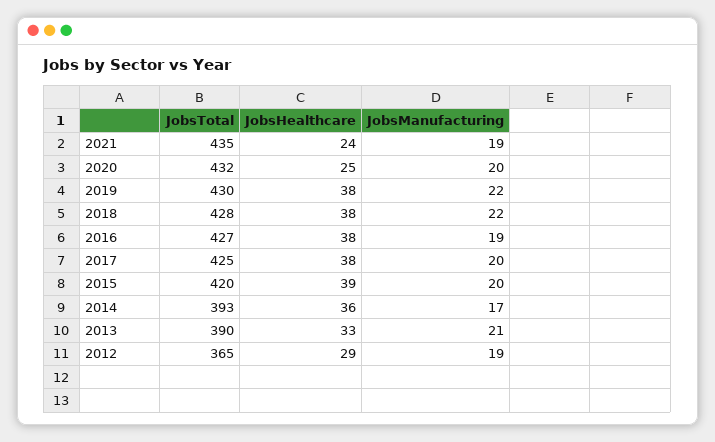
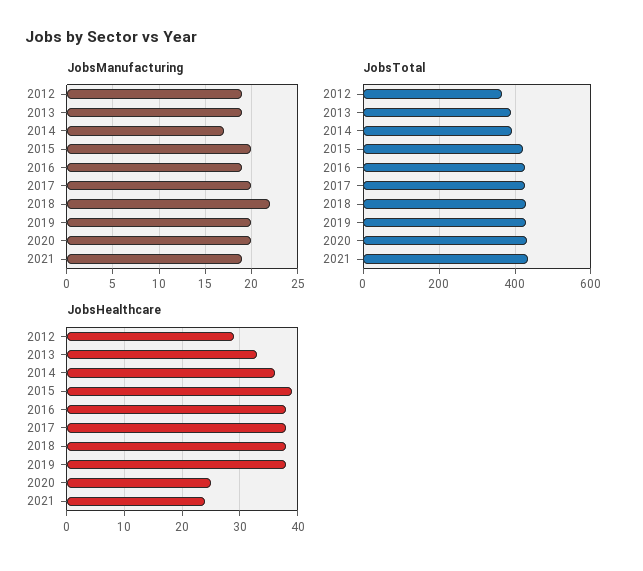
  {
    "JobsTotal": {
      "2021": 435,
      "2020": 432,
      "2019": 430,
      "2018": 428,
      "2016": 427,
      "2017": 425,
      "2015": 420,
      "2014": 393,
      "2013": 390,
      "2012": 365
    },
    "JobsHealthcare": {
      "2021": 24,
      "2020": 25,
      "2019": 38,
      "2018": 38,
      "2016": 38,
      "2017": 38,
      "2015": 39,
      "2014": 36,
      "2013": 33,
      "2012": 29
    },
    "JobsManufacturing": {
      "2021": 19,
      "2020": 20,
-     "2019": 22,
+     "2019": 20,
      "2018": 22,
      "2016": 19,
      "2017": 20,
      "2015": 20,
      "2014": 17,
-     "2013": 21,
+     "2013": 19,
      "2012": 19
    }
  }

